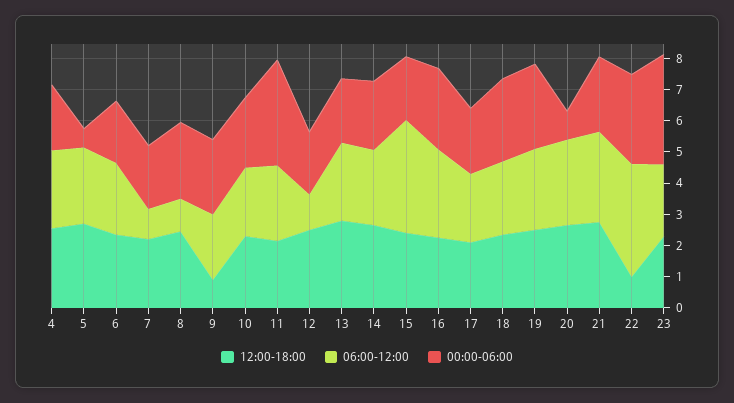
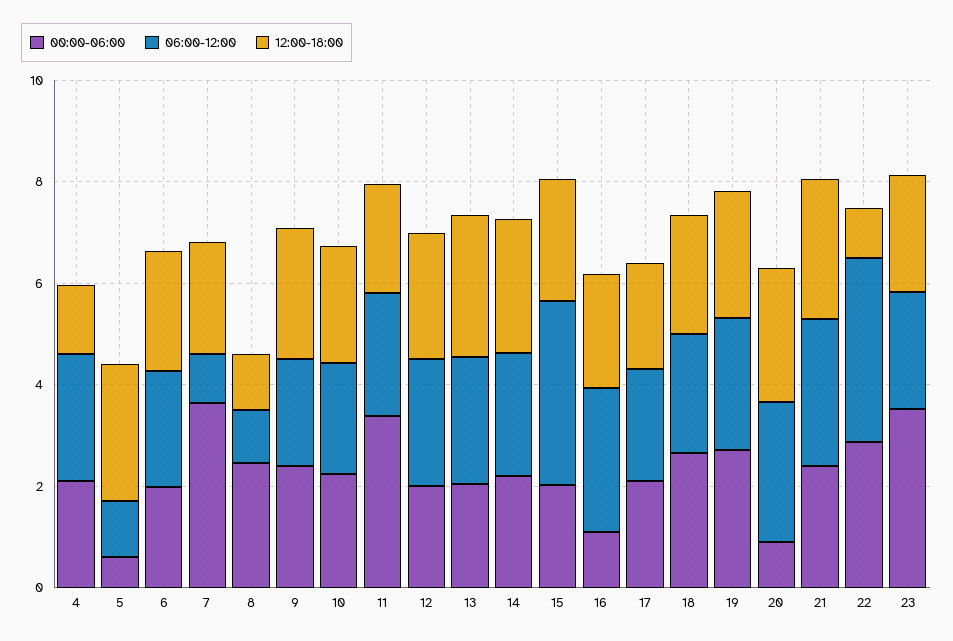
  {
    "12:00-18:00": {
-     "4": 2.5,
+     "4": 1.5,
      "5": 2.5,
      "6": 2.5,
      "7": 2,
-     "8": 2.5,
+     "8": 1,
-     "9": 1,
+     "9": 2.5,
      "10": 2.5,
      "11": 2,
      "12": 2.5,
      "13": 3,
      "14": 2.5,
      "15": 2.5,
      "16": 2.5,
      "17": 2,
      "18": 2.5,
      "19": 2.5,
      "20": 2.5,
      "21": 3,
      "22": 1,
      "23": 2.5
    },
    "06:00-12:00": {
      "4": 2.5,
-     "5": 2.5,
+     "5": 1,
      "6": 2.5,
      "7": 1,
      "8": 1,
      "9": 2,
      "10": 2,
      "11": 2.5,
-     "12": 1,
+     "12": 2.5,
      "13": 2.5,
      "14": 2.5,
      "15": 3.5,
      "16": 3,
      "17": 2,
      "18": 2.5,
      "19": 2.5,
      "20": 3,
      "21": 3,
      "22": 3.5,
      "23": 2.5
    },
    "00:00-06:00": {
      "4": 2,
      "5": 0.5,
      "6": 2,
-     "7": 2,
+     "7": 3.5,
      "8": 2.5,
      "9": 2.5,
      "10": 2,
      "11": 3.5,
      "12": 2,
      "13": 2,
      "14": 2,
      "15": 2,
-     "16": 2.5,
+     "16": 1,
      "17": 2,
      "18": 2.5,
      "19": 2.5,
      "20": 1,
      "21": 2.5,
      "22": 3,
      "23": 3.5
    }
  }

